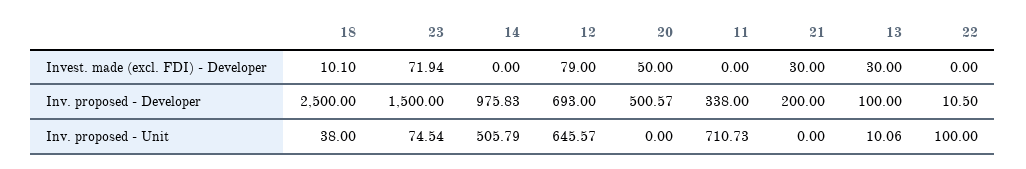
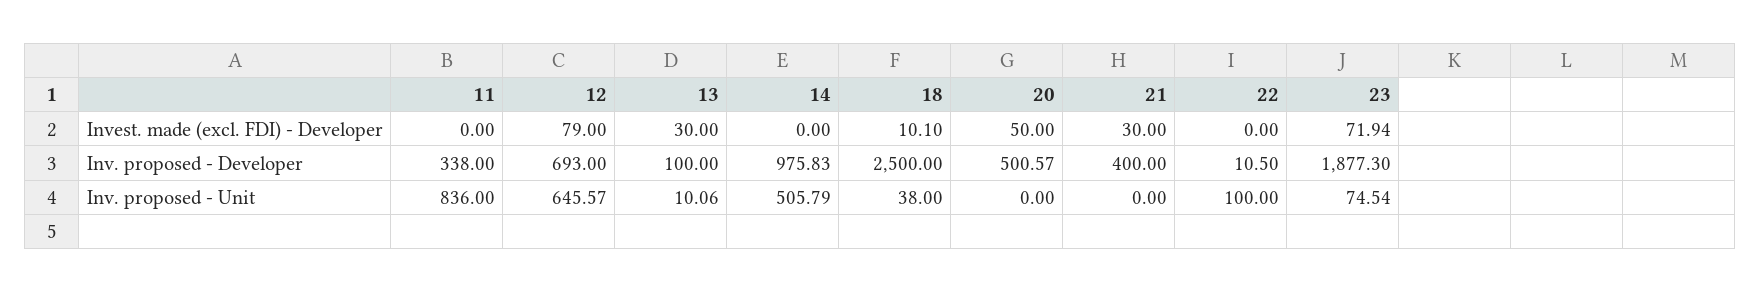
  {
    "18": {
      "Invest. made (excl. FDI) - Developer": 10.1,
      "Inv. proposed - Developer": 2500,
      "Inv. proposed - Unit": 38
    },
    "23": {
      "Invest. made (excl. FDI) - Developer": 71.94,
-     "Inv. proposed - Developer": 1500,
+     "Inv. proposed - Developer": 1877.3,
      "Inv. proposed - Unit": 74.54
    },
    "14": {
      "Invest. made (excl. FDI) - Developer": 0,
      "Inv. proposed - Developer": 975.83,
      "Inv. proposed - Unit": 505.79
    },
    "12": {
      "Invest. made (excl. FDI) - Developer": 79,
      "Inv. proposed - Developer": 693,
      "Inv. proposed - Unit": 645.57
    },
    "20": {
      "Invest. made (excl. FDI) - Developer": 50,
      "Inv. proposed - Developer": 500.57,
      "Inv. proposed - Unit": 0
    },
    "11": {
      "Invest. made (excl. FDI) - Developer": 0,
      "Inv. proposed - Developer": 338,
-     "Inv. proposed - Unit": 710.73
+     "Inv. proposed - Unit": 836
    },
    "21": {
      "Invest. made (excl. FDI) - Developer": 30,
-     "Inv. proposed - Developer": 200,
+     "Inv. proposed - Developer": 400,
      "Inv. proposed - Unit": 0
    },
    "13": {
      "Invest. made (excl. FDI) - Developer": 30,
      "Inv. proposed - Developer": 100,
      "Inv. proposed - Unit": 10.06
    },
    "22": {
      "Invest. made (excl. FDI) - Developer": 0,
      "Inv. proposed - Developer": 10.5,
      "Inv. proposed - Unit": 100
    }
  }

